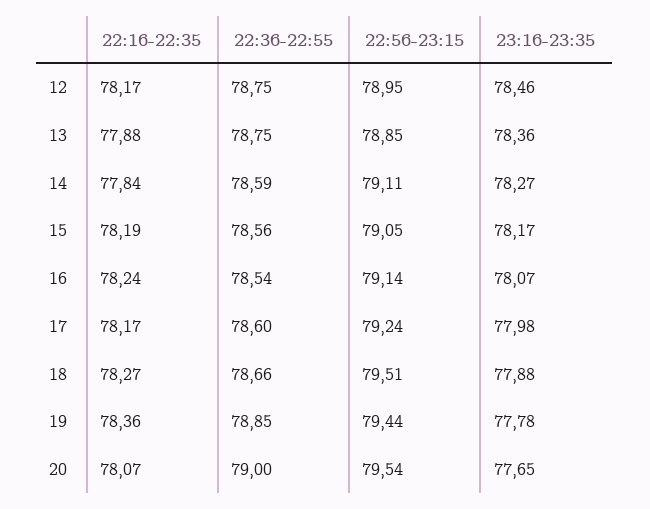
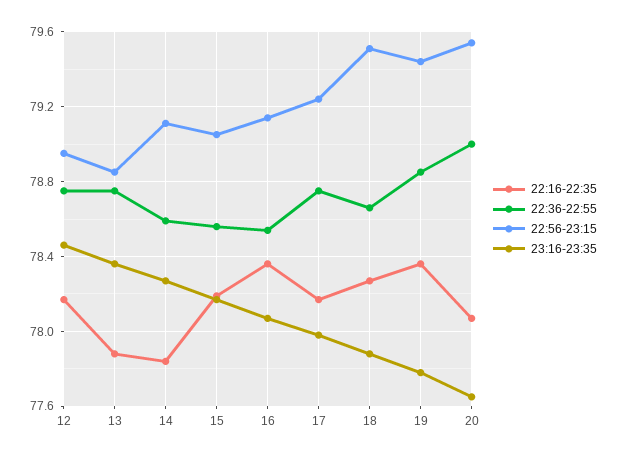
  {
    "22:16-22:35": {
      "12": 78.17,
      "13": 77.88,
      "14": 77.84,
      "15": 78.19,
-     "16": 78.24,
+     "16": 78.35,
      "17": 78.17,
      "18": 78.27,
      "19": 78.36,
      "20": 78.07
    },
    "22:36-22:55": {
      "12": 78.75,
      "13": 78.75,
      "14": 78.59,
      "15": 78.56,
      "16": 78.54,
-     "17": 78.6,
+     "17": 78.75,
      "18": 78.66,
      "19": 78.85,
      "20": 79
    },
    "22:56-23:15": {
      "12": 78.95,
      "13": 78.85,
      "14": 79.11,
      "15": 79.05,
      "16": 79.14,
      "17": 79.24,
      "18": 79.51,
      "19": 79.44,
      "20": 79.54
    },
    "23:16-23:35": {
      "12": 78.46,
      "13": 78.36,
      "14": 78.27,
      "15": 78.17,
      "16": 78.07,
      "17": 77.98,
      "18": 77.88,
      "19": 77.78,
      "20": 77.65
    }
  }

